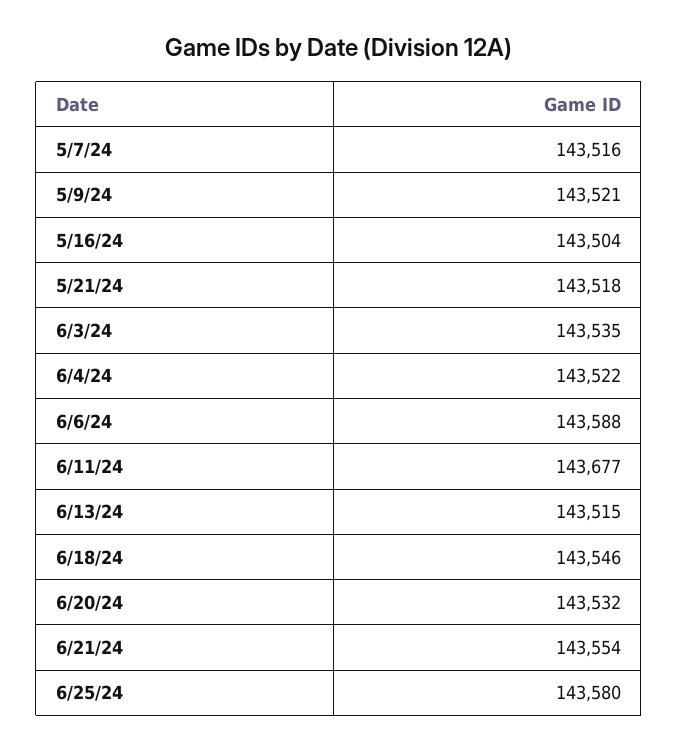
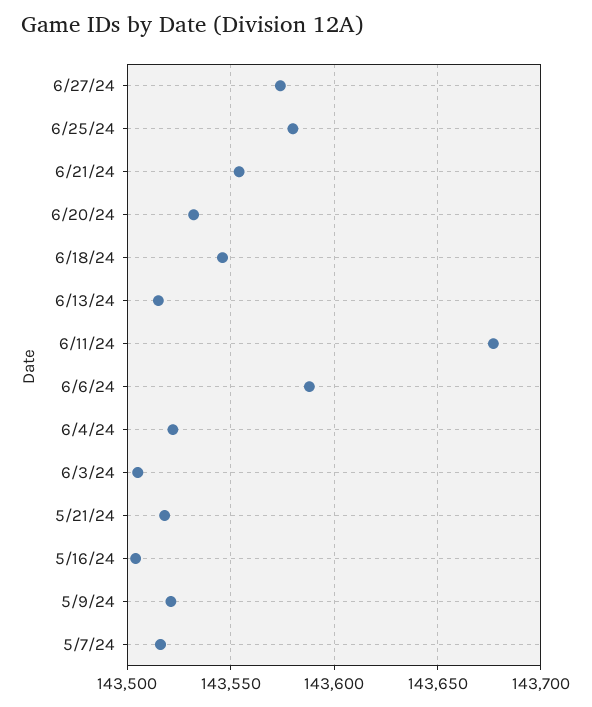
  {
    "5/7/24": 143516,
    "5/9/24": 143521,
    "5/16/24": 143504,
    "5/21/24": 143518,
-   "6/3/24": 143535,
+   "6/3/24": 143505,
    "6/4/24": 143522,
    "6/6/24": 143588,
    "6/11/24": 143677,
    "6/13/24": 143515,
    "6/18/24": 143546,
    "6/20/24": 143532,
    "6/21/24": 143554,
-   "6/25/24": 143580
+   "6/25/24": 143580,
+   "6/27/24": 143575
  }

